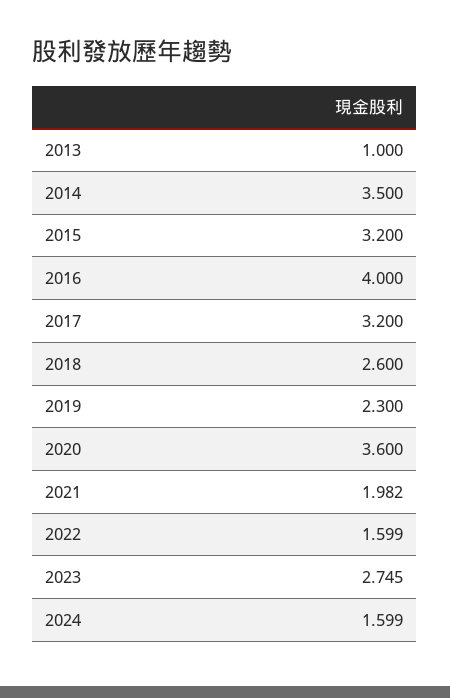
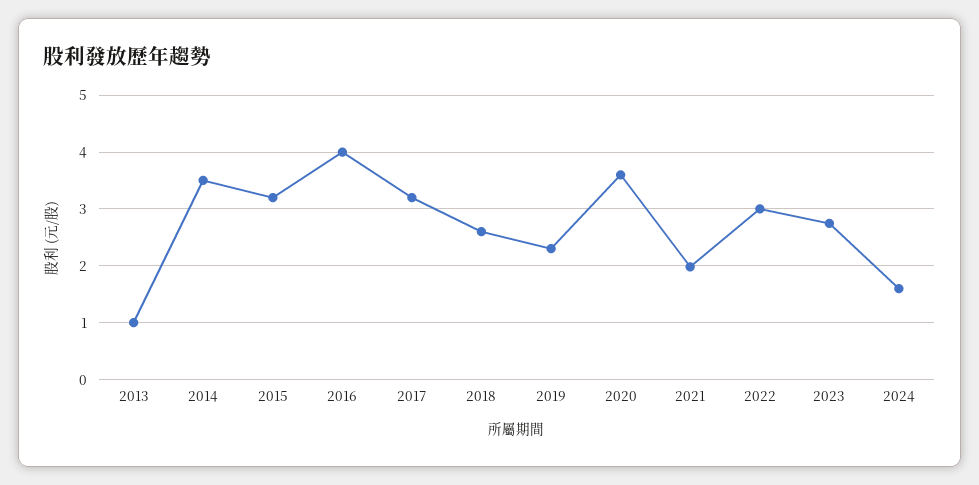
  {
    "2013": 1,
    "2014": 3.5,
    "2015": 3.2,
    "2016": 4,
    "2017": 3.2,
    "2018": 2.6,
    "2019": 2.3,
    "2020": 3.6,
    "2021": 1.982,
-   "2022": 1.599,
+   "2022": 3,
    "2023": 2.745,
    "2024": 1.599
  }

